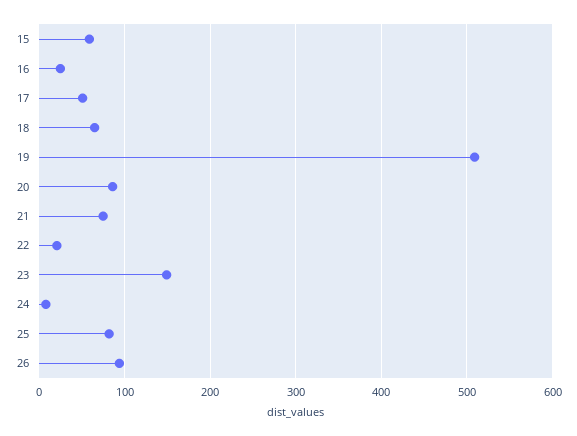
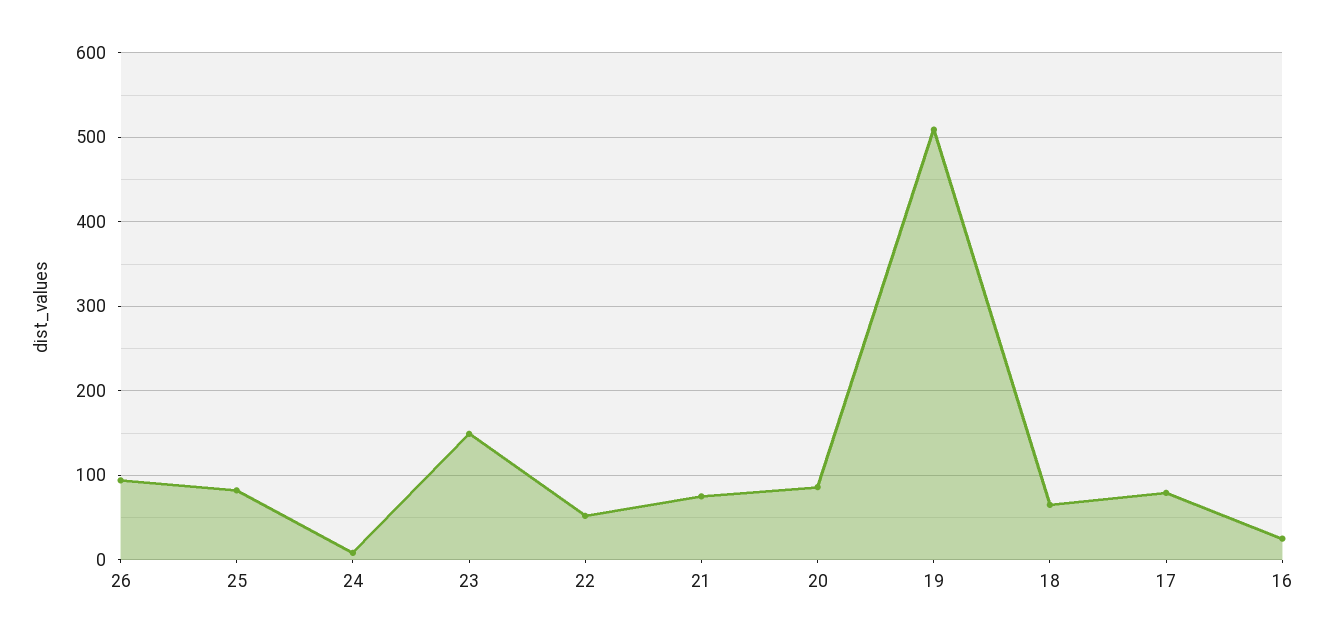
  {
-   "15": 60,
    "16": 30,
-   "17": 50,
+   "17": 80,
    "18": 70,
    "19": 510,
    "20": 90,
    "21": 80,
-   "22": 20,
+   "22": 50,
    "23": 150,
    "24": 10,
    "25": 80,
    "26": 90
  }

